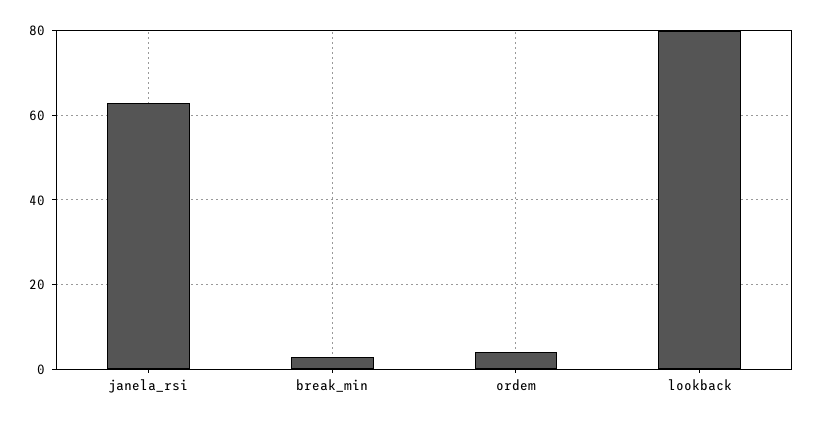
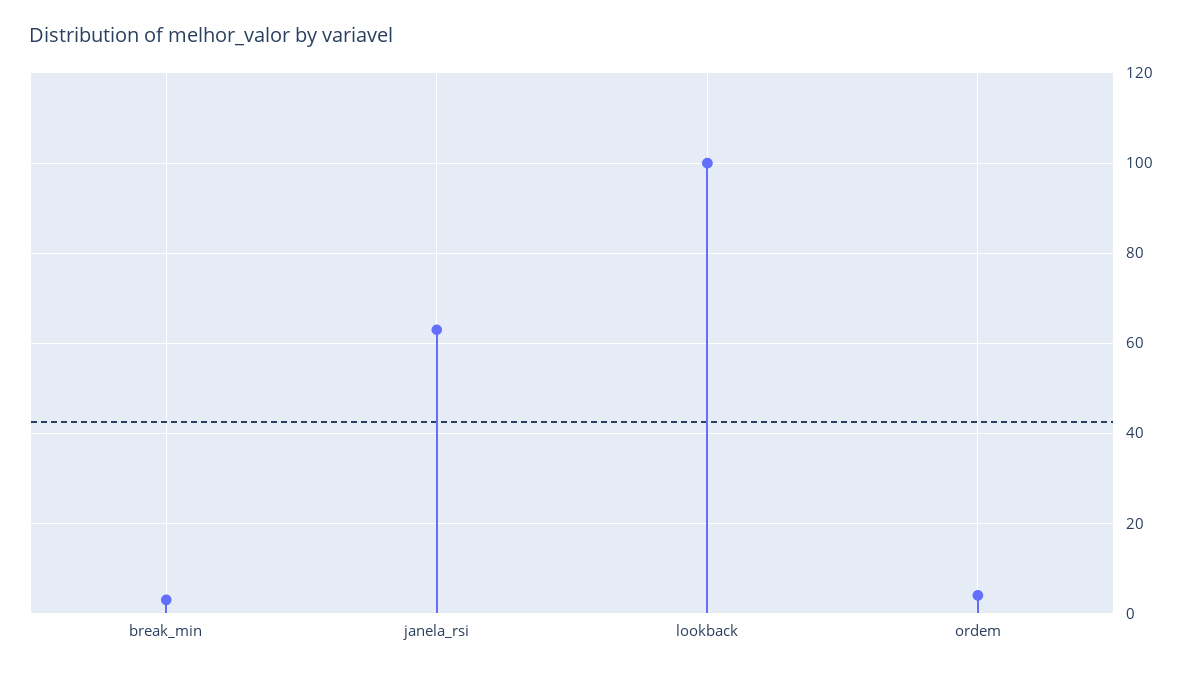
  {
    "janela_rsi": 65,
    "break_min": 5,
    "ordem": 5,
-   "lookback": 80
+   "lookback": 100
  }

